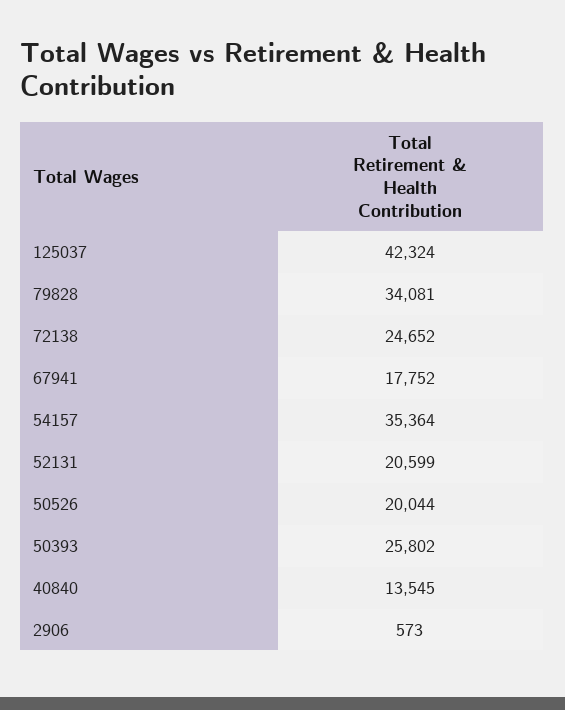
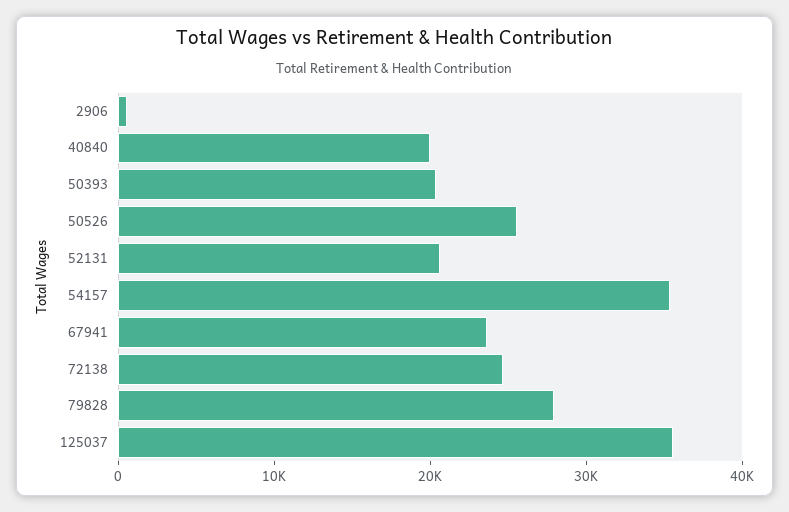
  {
-   "125037": 42324,
+   "125037": 36000,
-   "79828": 34081,
+   "79828": 28000,
    "72138": 24652,
-   "67941": 17752,
+   "67941": 24000,
    "54157": 35364,
    "52131": 20599,
-   "50526": 20044,
+   "50526": 26000,
-   "50393": 25802,
+   "50393": 20000,
-   "40840": 13545,
+   "40840": 20000,
    "2906": 573
  }

